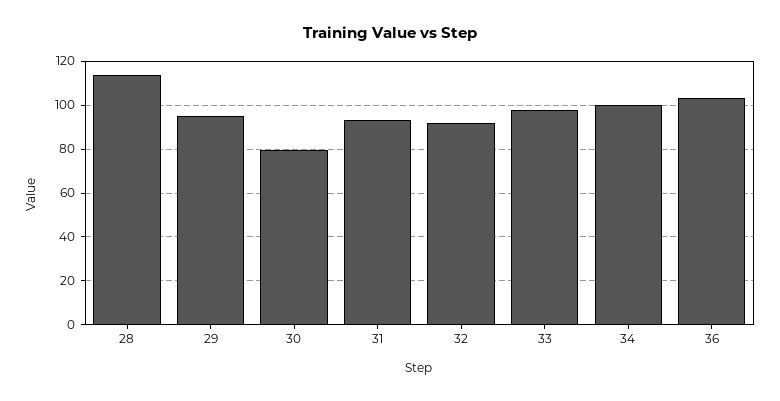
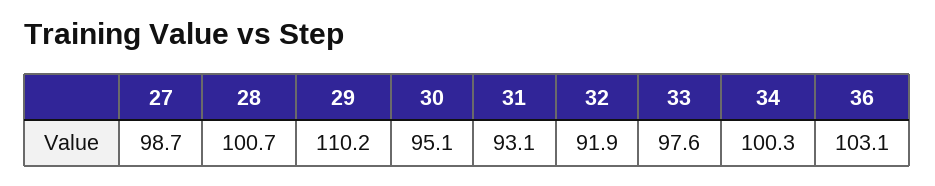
  {
-   "28": 115,
+   "28": 100.7,
-   "29": 95,
+   "29": 110.2,
-   "30": 80,
+   "30": 95.1,
    "31": 93.1,
    "32": 91.9,
    "33": 97.6,
    "34": 100.3,
-   "36": 103.1
+   "36": 103.1,
+   "27": 98.7
  }

